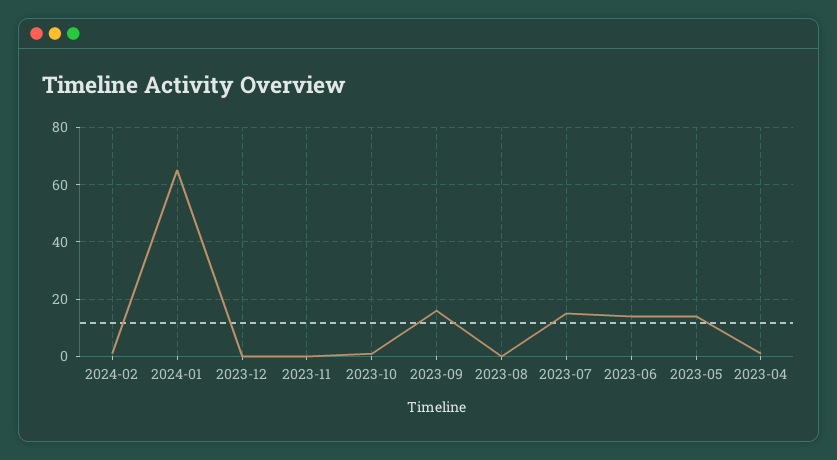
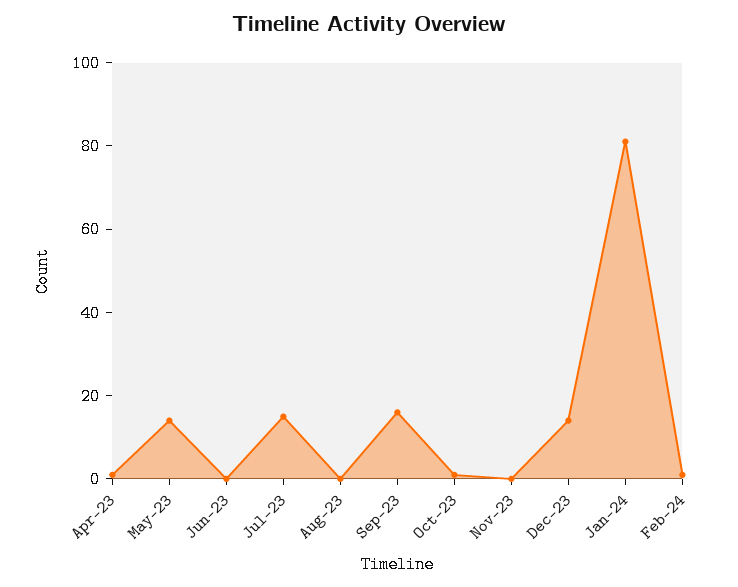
  {
    "2024-02": 0,
-   "2024-01": 65,
+   "2024-01": 80,
-   "2023-12": 0,
+   "2023-12": 15,
    "2023-11": 0,
    "2023-10": 0,
    "2023-09": 15,
    "2023-08": 0,
    "2023-07": 15,
-   "2023-06": 15,
+   "2023-06": 0,
    "2023-05": 15,
    "2023-04": 0
  }

